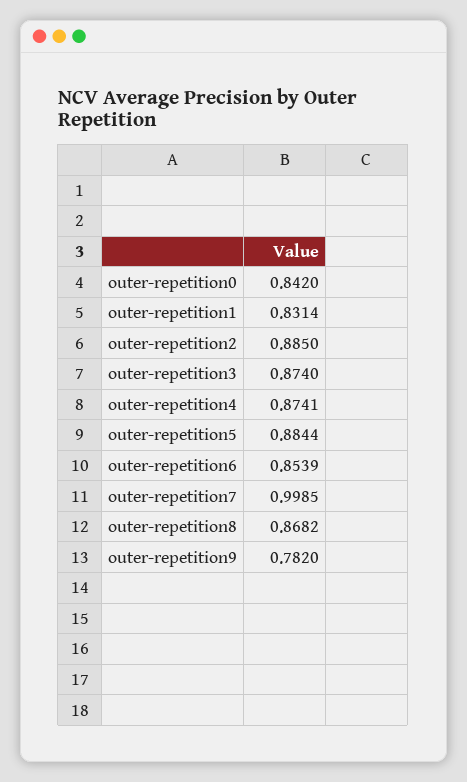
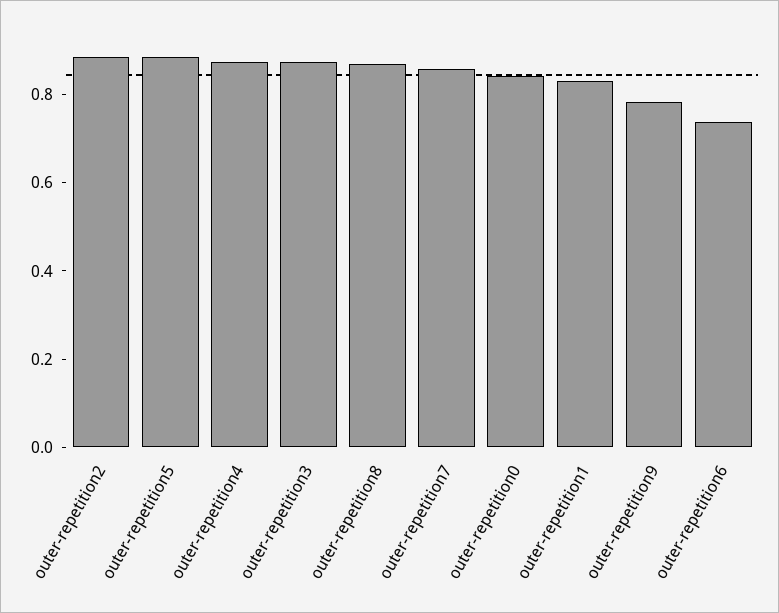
  {
    "outer-repetition0": 0.842,
    "outer-repetition1": 0.8314,
    "outer-repetition2": 0.885,
    "outer-repetition3": 0.874,
    "outer-repetition4": 0.8741,
    "outer-repetition5": 0.8844,
-   "outer-repetition6": 0.8539,
+   "outer-repetition6": 0.75,
-   "outer-repetition7": 0.9985,
+   "outer-repetition7": 0.85,
    "outer-repetition8": 0.8682,
    "outer-repetition9": 0.782
  }

